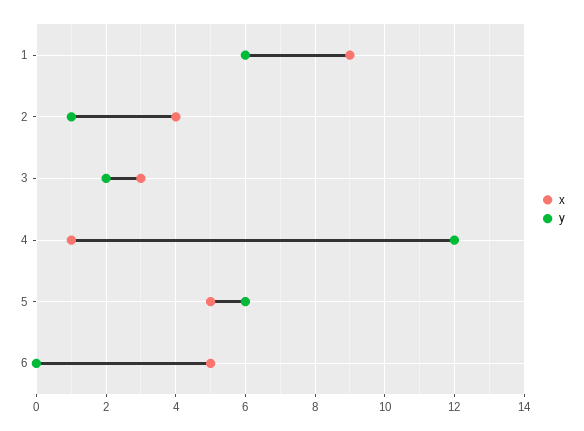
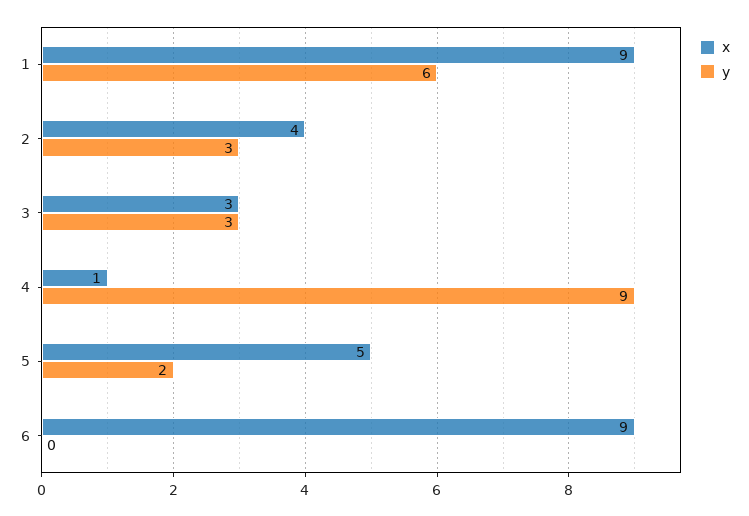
  {
    "x": {
      "1": 9,
      "2": 4,
      "3": 3,
      "4": 1,
      "5": 5,
-     "6": 5
+     "6": 9
    },
    "y": {
      "1": 6,
-     "2": 1,
+     "2": 3,
-     "3": 2,
+     "3": 3,
-     "4": 12,
+     "4": 9,
-     "5": 6,
+     "5": 2,
      "6": 0
    }
  }

